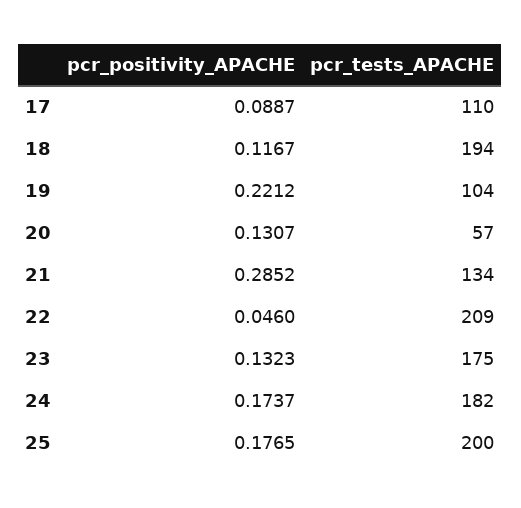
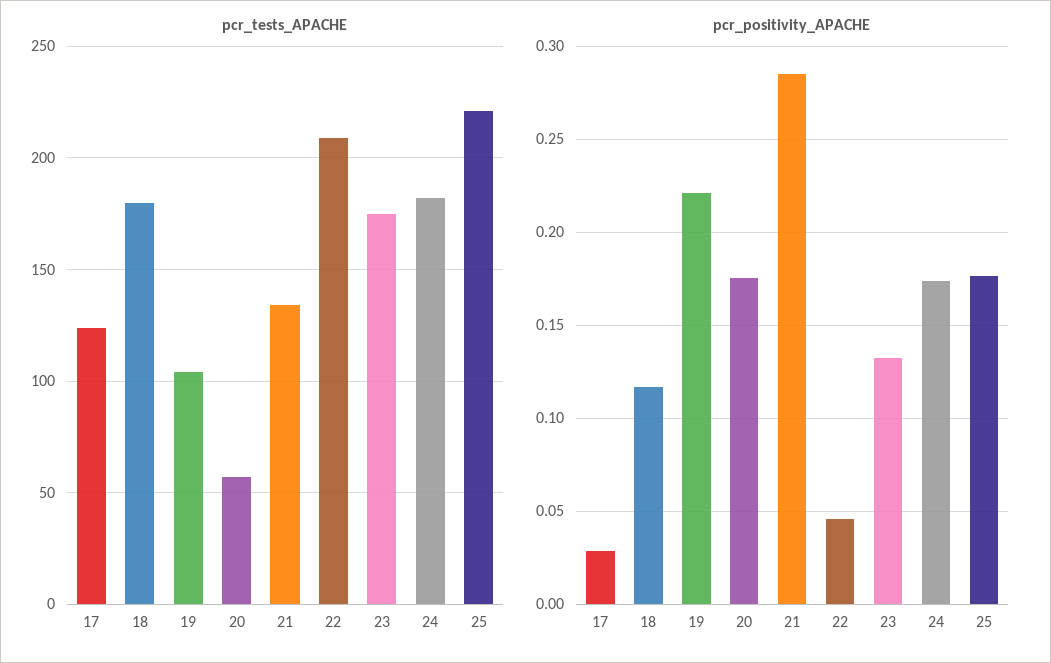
  {
    "pcr_positivity_APACHE": {
-     "17": 0.0887,
+     "17": 0.03,
      "18": 0.1167,
      "19": 0.2212,
-     "20": 0.1307,
+     "20": 0.175,
      "21": 0.2852,
      "22": 0.046,
      "23": 0.1323,
      "24": 0.1737,
      "25": 0.1765
    },
    "pcr_tests_APACHE": {
-     "17": 110,
+     "17": 125,
-     "18": 194,
+     "18": 180,
      "19": 104,
      "20": 57,
      "21": 134,
      "22": 209,
      "23": 175,
      "24": 182,
-     "25": 200
+     "25": 220
    }
  }

